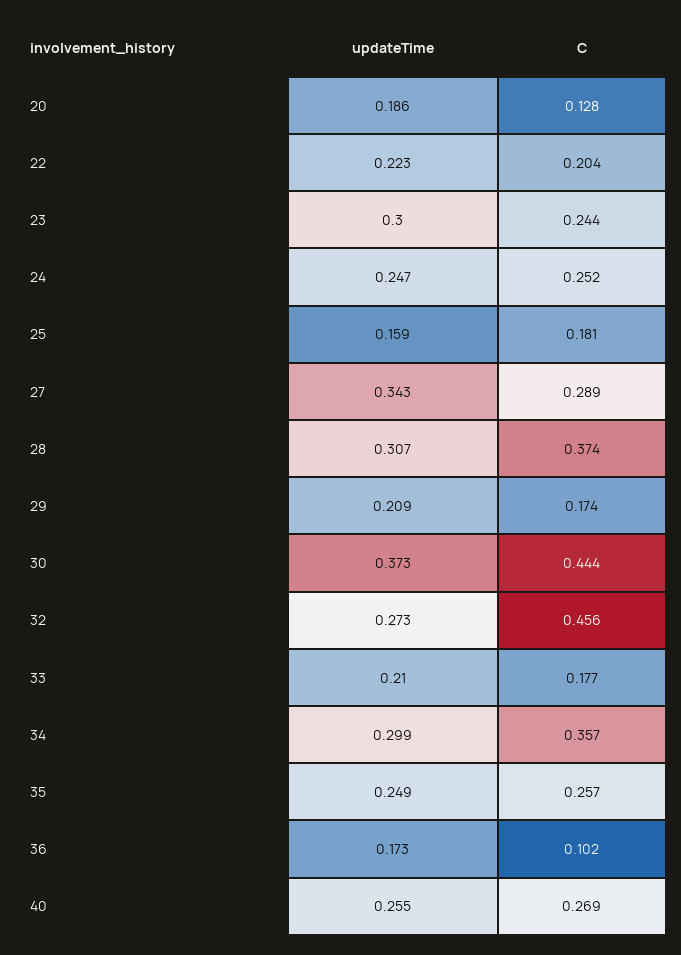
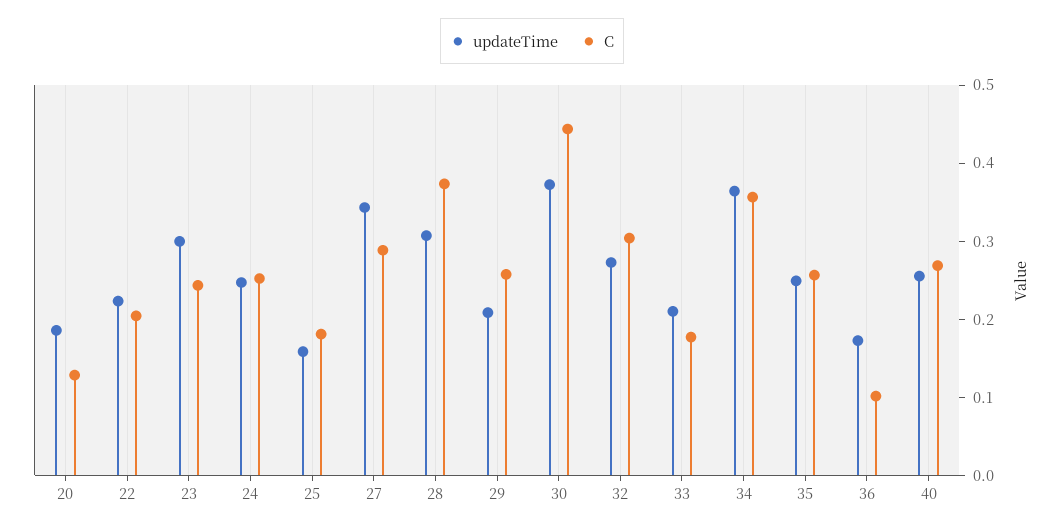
  {
    "updateTime": {
      "20": 0.186,
      "22": 0.223,
      "23": 0.3,
      "24": 0.247,
      "25": 0.159,
      "27": 0.343,
      "28": 0.307,
      "29": 0.209,
      "30": 0.373,
      "32": 0.273,
      "33": 0.21,
-     "34": 0.299,
+     "34": 0.36,
      "35": 0.249,
      "36": 0.173,
      "40": 0.255
    },
    "C": {
      "20": 0.128,
      "22": 0.204,
      "23": 0.244,
      "24": 0.252,
      "25": 0.181,
      "27": 0.289,
      "28": 0.374,
-     "29": 0.174,
+     "29": 0.26,
      "30": 0.444,
-     "32": 0.456,
+     "32": 0.3,
      "33": 0.177,
      "34": 0.357,
      "35": 0.257,
      "36": 0.102,
      "40": 0.269
    }
  }

